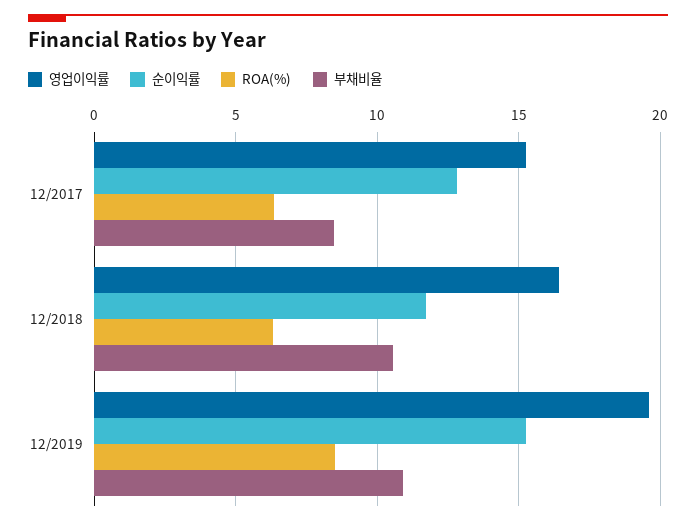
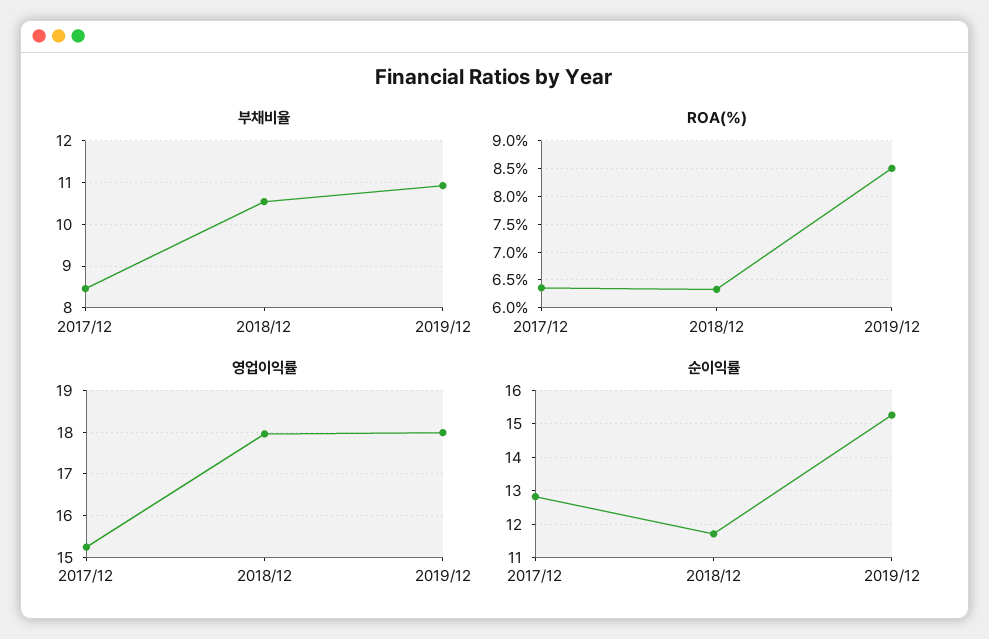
  {
    "영업이익률": {
      "12/2017": 15.2,
-     "12/2018": 16.5,
+     "12/2018": 18,
-     "12/2019": 19.5
+     "12/2019": 18
    },
    "순이익률": {
      "12/2017": 12.8,
      "12/2018": 11.8,
      "12/2019": 15.2
    },
    "ROA(%)": {
      "12/2017": 6.25,
      "12/2018": 6.25,
      "12/2019": 8.5
    },
    "부채비율": {
      "12/2017": 8.4,
      "12/2018": 10.6,
      "12/2019": 11
    }
  }

